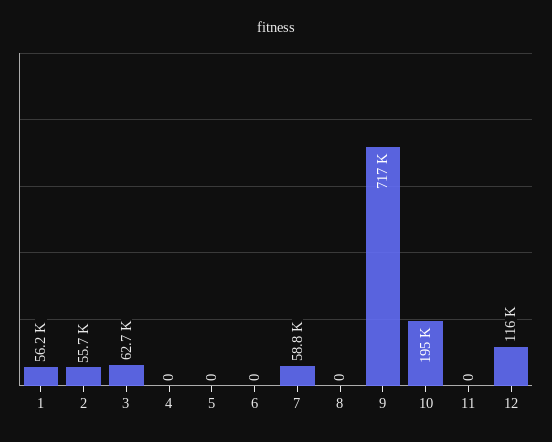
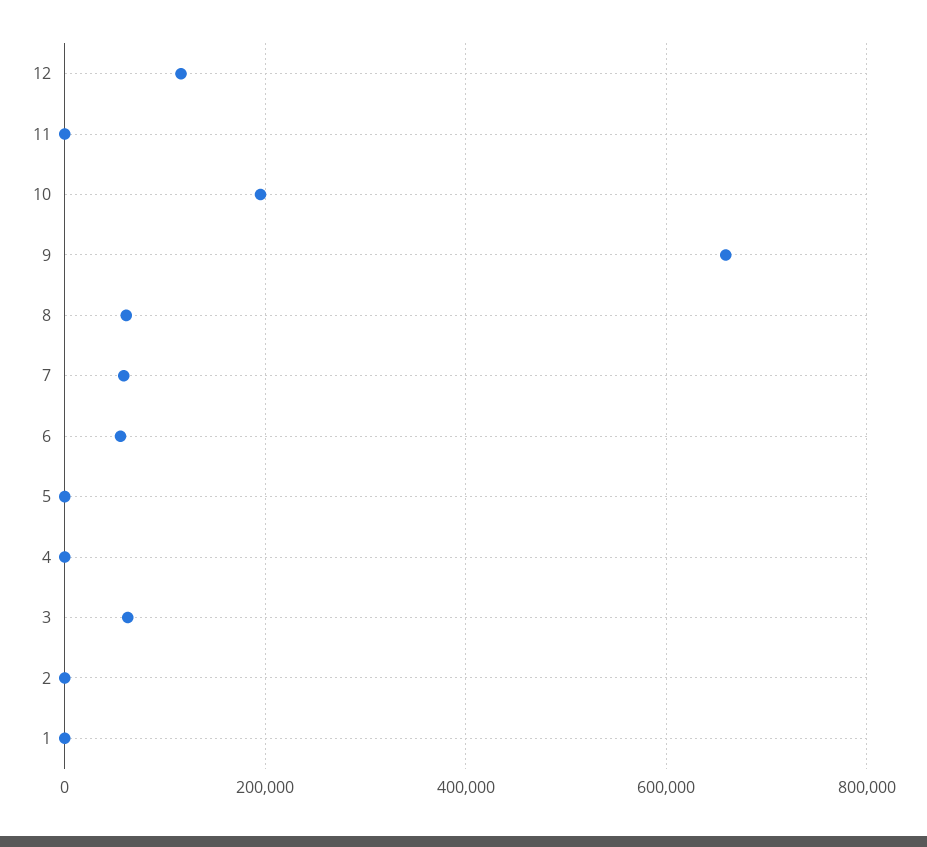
  {
-   "1": 56200,
+   "1": 0,
-   "2": 55700,
+   "2": 0,
    "3": 62700,
    "4": 0,
    "5": 0,
-   "6": 0,
+   "6": 60000,
    "7": 58800,
-   "8": 0,
+   "8": 60000,
-   "9": 717000,
+   "9": 660000,
    "10": 195000,
    "11": 0,
    "12": 116000
  }

